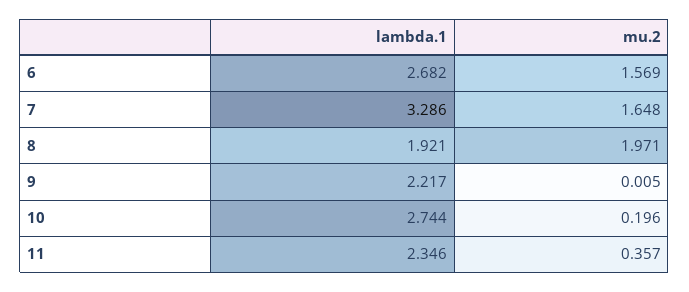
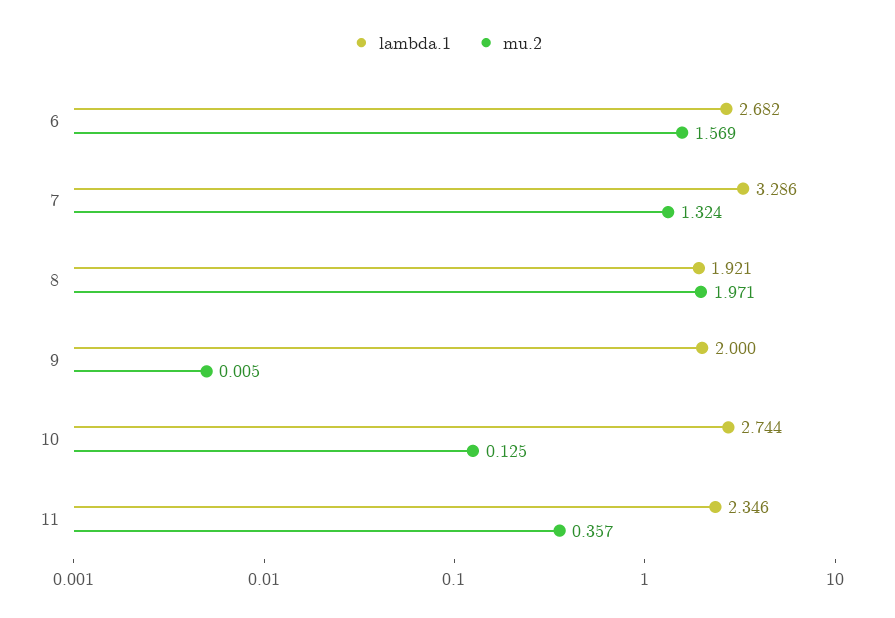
  {
    "lambda.1": {
      "6": 2.682,
      "7": 3.286,
      "8": 1.921,
-     "9": 2.217,
+     "9": 2,
      "10": 2.744,
      "11": 2.346
    },
    "mu.2": {
      "6": 1.569,
-     "7": 1.648,
+     "7": 1.324,
      "8": 1.971,
      "9": 0.005,
-     "10": 0.196,
+     "10": 0.125,
      "11": 0.357
    }
  }

